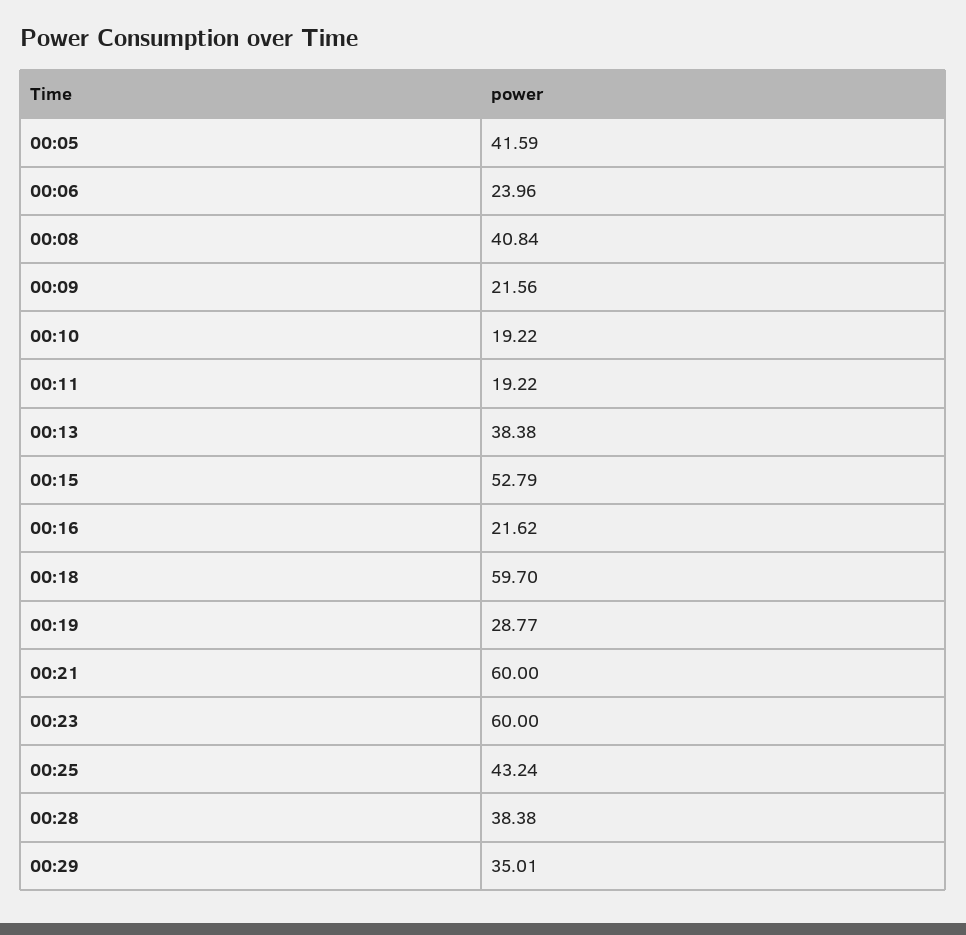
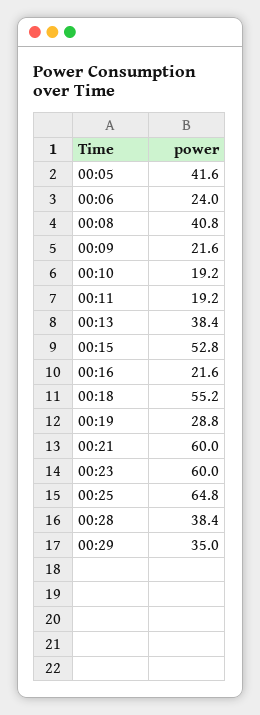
  {
    "00:05": 41.59,
    "00:06": 23.96,
    "00:08": 40.84,
    "00:09": 21.56,
    "00:10": 19.22,
    "00:11": 19.22,
    "00:13": 38.38,
    "00:15": 52.79,
    "00:16": 21.62,
-   "00:18": 59.7,
+   "00:18": 55.2,
    "00:19": 28.77,
    "00:21": 60,
    "00:23": 60,
-   "00:25": 43.24,
+   "00:25": 64.8,
    "00:28": 38.38,
    "00:29": 35.01
  }

